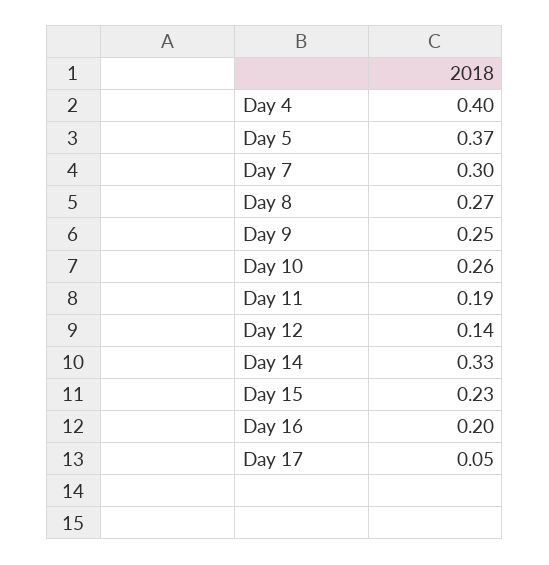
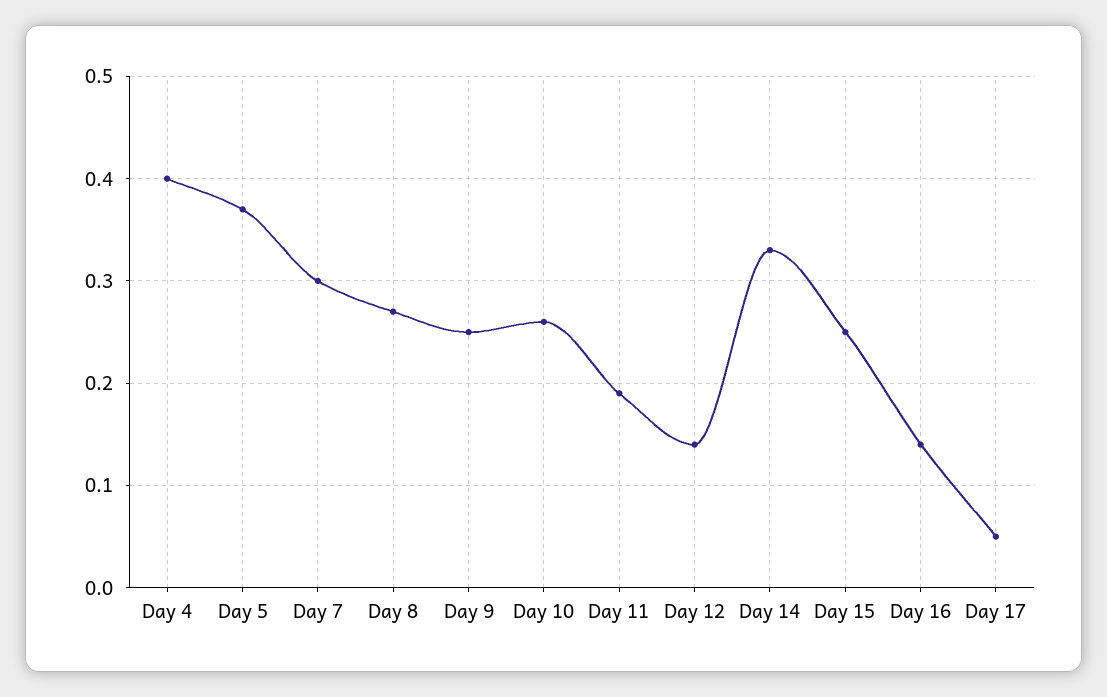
  {
    "Day 4": 0.4,
    "Day 5": 0.37,
    "Day 7": 0.3,
    "Day 8": 0.27,
    "Day 9": 0.25,
    "Day 10": 0.26,
    "Day 11": 0.19,
    "Day 12": 0.14,
    "Day 14": 0.33,
-   "Day 15": 0.23,
+   "Day 15": 0.25,
-   "Day 16": 0.2,
+   "Day 16": 0.14,
    "Day 17": 0.05
  }

